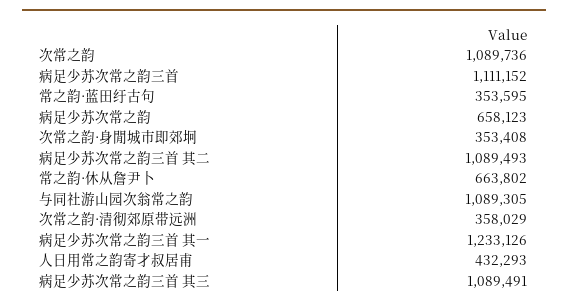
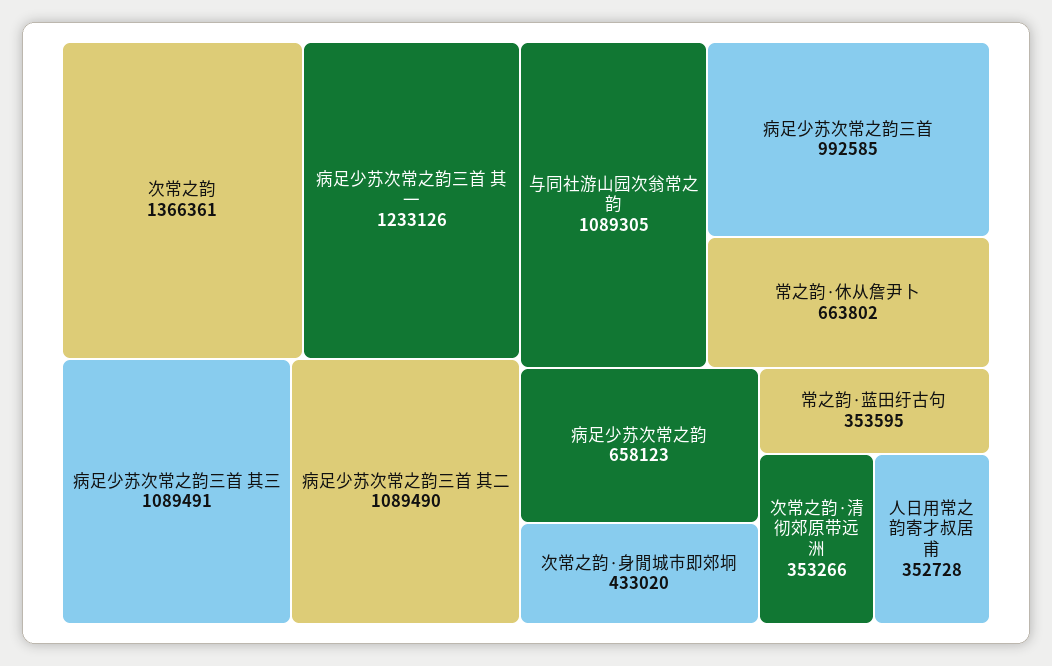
  {
-   "次常之韵": 1089736,
+   "次常之韵": 1366361,
-   "病足少苏次常之韵三首": 1111152,
+   "病足少苏次常之韵三首": 992585,
    "常之韵·蓝田纡古句": 353595,
    "病足少苏次常之韵": 658123,
-   "次常之韵·身閒城市即郊坰": 353408,
+   "次常之韵·身閒城市即郊坰": 433020,
-   "病足少苏次常之韵三首 其二": 1089493,
+   "病足少苏次常之韵三首 其二": 1089490,
    "常之韵·休从詹尹卜": 663802,
    "与同社游山园次翁常之韵": 1089305,
-   "次常之韵·清彻郊原带远洲": 358029,
+   "次常之韵·清彻郊原带远洲": 353266,
    "病足少苏次常之韵三首 其一": 1233126,
-   "人日用常之韵寄才叔居甫": 432293,
+   "人日用常之韵寄才叔居甫": 352728,
    "病足少苏次常之韵三首 其三": 1089491
  }

